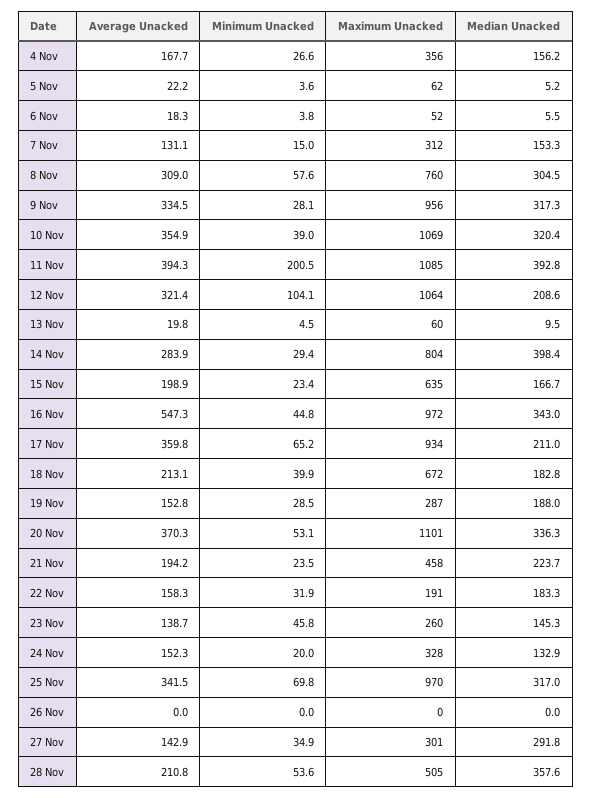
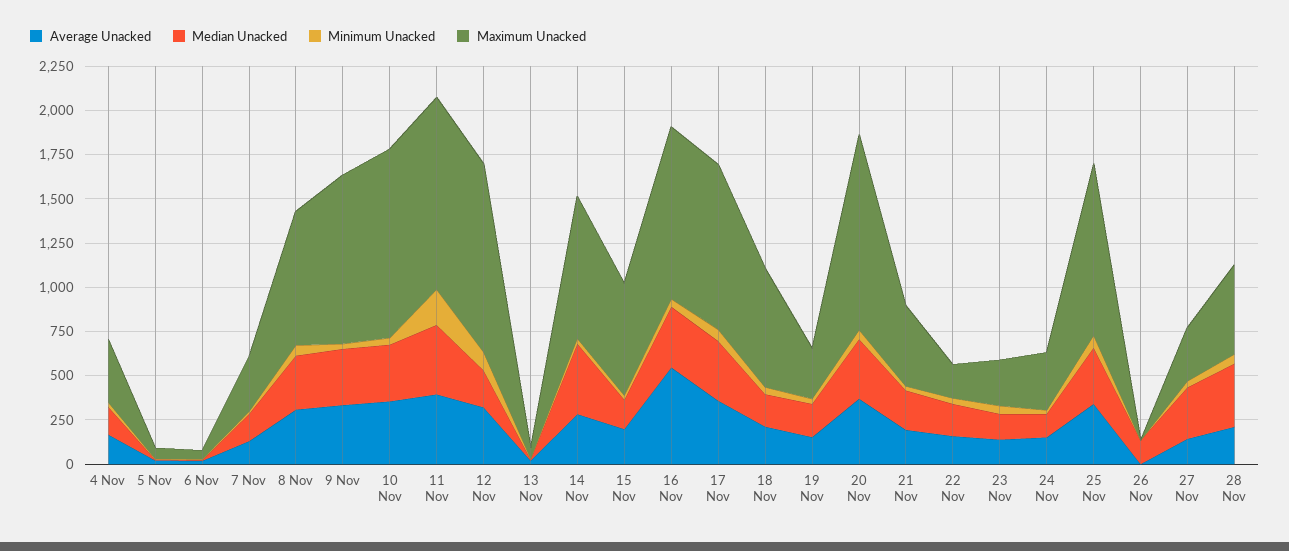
  {
    "Average Unacked": {
      "4 Nov": 167.7,
      "5 Nov": 22.2,
      "6 Nov": 18.3,
      "7 Nov": 131.1,
      "8 Nov": 309,
      "9 Nov": 334.5,
      "10 Nov": 354.9,
      "11 Nov": 394.3,
      "12 Nov": 321.4,
      "13 Nov": 19.8,
      "14 Nov": 283.9,
      "15 Nov": 198.9,
      "16 Nov": 547.3,
      "17 Nov": 359.8,
      "18 Nov": 213.1,
      "19 Nov": 152.8,
      "20 Nov": 370.3,
      "21 Nov": 194.2,
      "22 Nov": 158.3,
      "23 Nov": 138.7,
      "24 Nov": 152.3,
      "25 Nov": 341.5,
      "26 Nov": 0,
      "27 Nov": 142.9,
      "28 Nov": 210.8
    },
    "Minimum Unacked": {
      "4 Nov": 26.6,
      "5 Nov": 3.6,
      "6 Nov": 3.8,
      "7 Nov": 15,
      "8 Nov": 57.6,
      "9 Nov": 28.1,
      "10 Nov": 39,
      "11 Nov": 200.5,
      "12 Nov": 104.1,
      "13 Nov": 4.5,
      "14 Nov": 29.4,
      "15 Nov": 23.4,
      "16 Nov": 44.8,
      "17 Nov": 65.2,
      "18 Nov": 39.9,
      "19 Nov": 28.5,
      "20 Nov": 53.1,
      "21 Nov": 23.5,
      "22 Nov": 31.9,
      "23 Nov": 45.8,
      "24 Nov": 20,
      "25 Nov": 69.8,
      "26 Nov": 0,
      "27 Nov": 34.9,
      "28 Nov": 53.6
    },
    "Maximum Unacked": {
      "4 Nov": 356,
      "5 Nov": 62,
      "6 Nov": 52,
      "7 Nov": 312,
      "8 Nov": 760,
      "9 Nov": 956,
      "10 Nov": 1069,
      "11 Nov": 1085,
      "12 Nov": 1064,
      "13 Nov": 60,
      "14 Nov": 804,
      "15 Nov": 635,
      "16 Nov": 972,
      "17 Nov": 934,
      "18 Nov": 672,
      "19 Nov": 287,
      "20 Nov": 1101,
      "21 Nov": 458,
      "22 Nov": 191,
      "23 Nov": 260,
      "24 Nov": 328,
      "25 Nov": 970,
      "26 Nov": 0,
      "27 Nov": 301,
      "28 Nov": 505
    },
    "Median Unacked": {
      "4 Nov": 156.2,
      "5 Nov": 5.2,
      "6 Nov": 5.5,
      "7 Nov": 153.3,
      "8 Nov": 304.5,
      "9 Nov": 317.3,
      "10 Nov": 320.4,
      "11 Nov": 392.8,
      "12 Nov": 208.6,
      "13 Nov": 9.5,
      "14 Nov": 398.4,
      "15 Nov": 166.7,
      "16 Nov": 343,
-     "17 Nov": 211,
+     "17 Nov": 350,
      "18 Nov": 182.8,
      "19 Nov": 188,
      "20 Nov": 336.3,
      "21 Nov": 223.7,
      "22 Nov": 183.3,
      "23 Nov": 145.3,
      "24 Nov": 132.9,
      "25 Nov": 317,
-     "26 Nov": 0,
+     "26 Nov": 150,
      "27 Nov": 291.8,
      "28 Nov": 357.6
    }
  }

